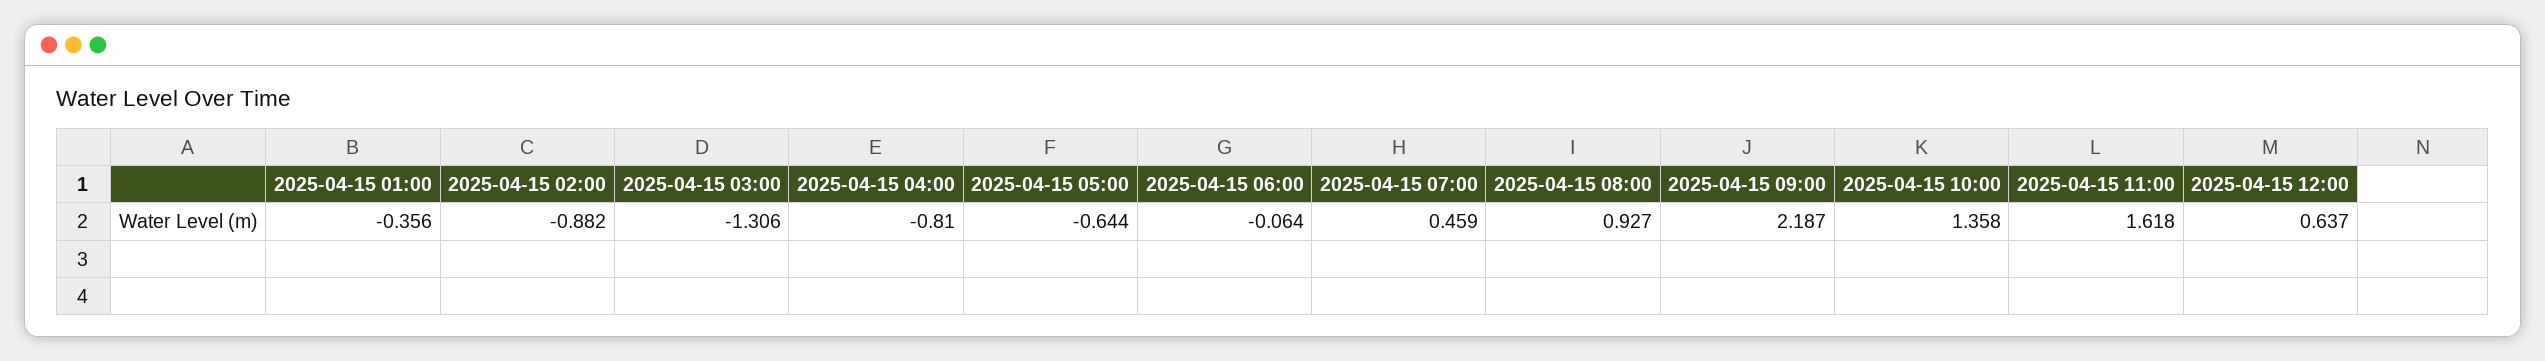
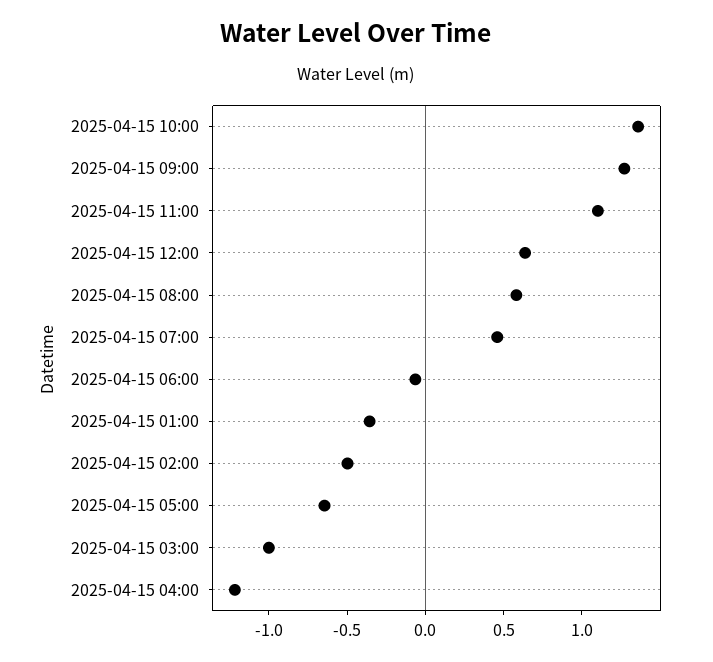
  {
    "2025-04-15 01:00": -0.356,
-   "2025-04-15 02:00": -0.882,
+   "2025-04-15 02:00": -0.5,
-   "2025-04-15 03:00": -1.306,
+   "2025-04-15 03:00": -1,
-   "2025-04-15 04:00": -0.81,
+   "2025-04-15 04:00": -1.2,
    "2025-04-15 05:00": -0.644,
    "2025-04-15 06:00": -0.064,
    "2025-04-15 07:00": 0.459,
-   "2025-04-15 08:00": 0.927,
+   "2025-04-15 08:00": 0.6,
-   "2025-04-15 09:00": 2.187,
+   "2025-04-15 09:00": 1.3,
    "2025-04-15 10:00": 1.358,
-   "2025-04-15 11:00": 1.618,
+   "2025-04-15 11:00": 1.1,
    "2025-04-15 12:00": 0.637
  }

